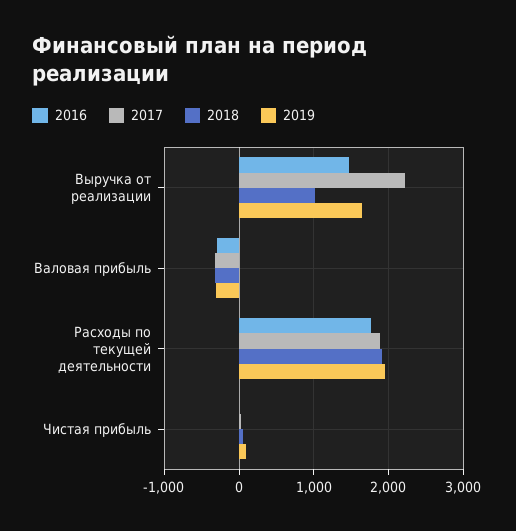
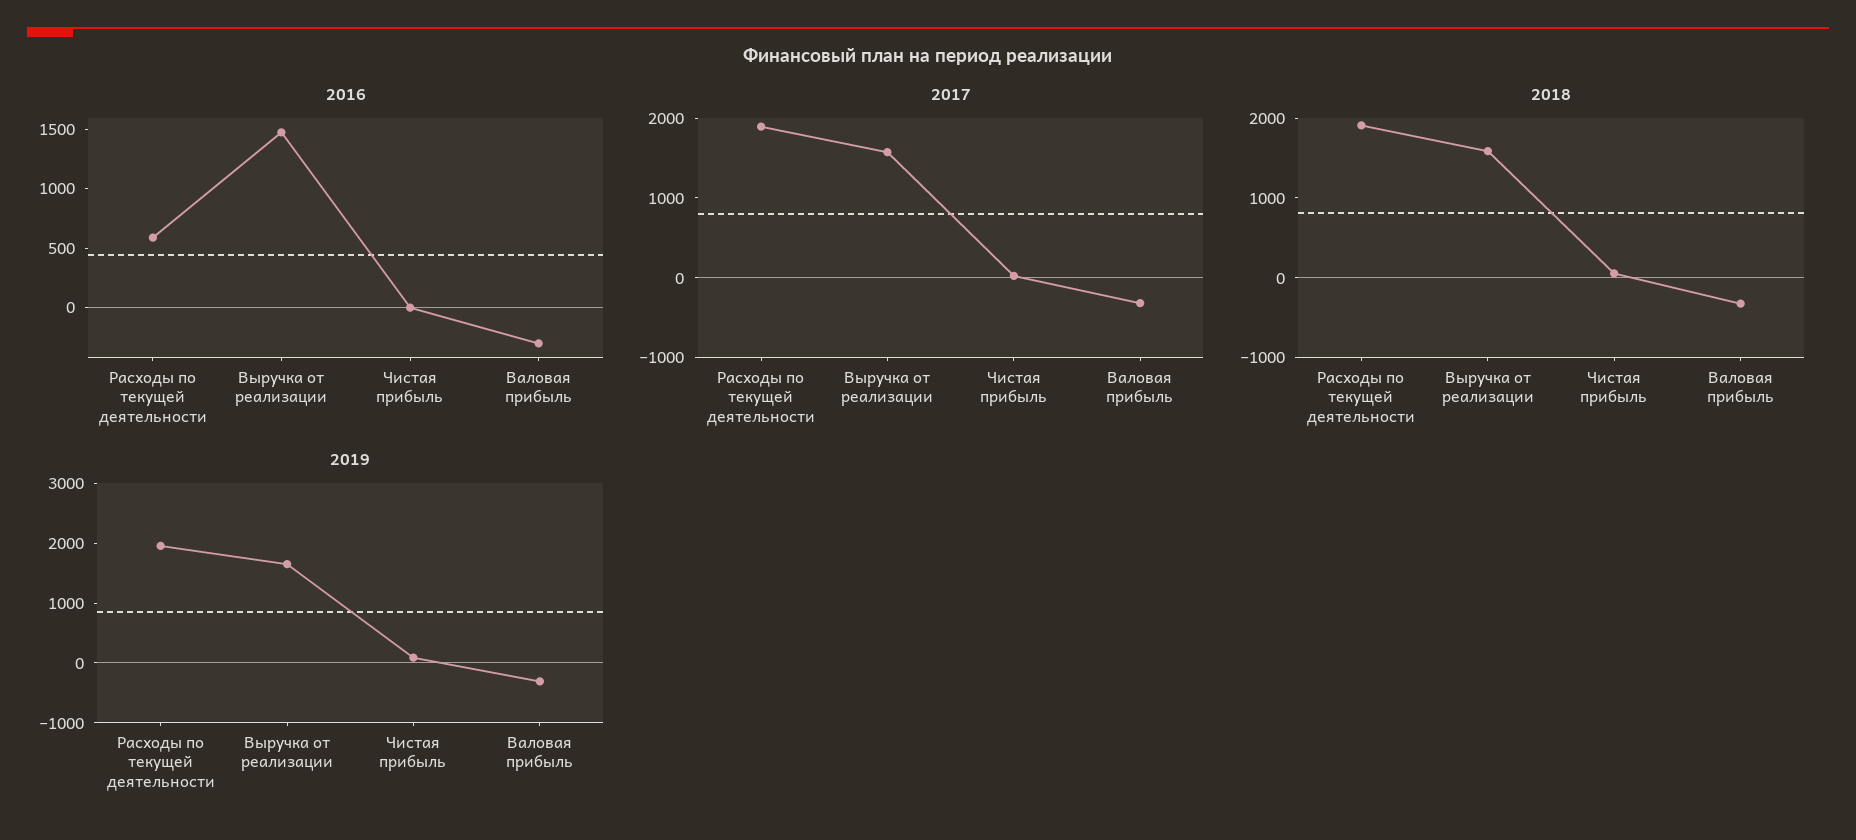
  {
    "2016": {
      "Выручка от реализации": 1500,
      "Валовая прибыль": -300,
-     "Расходы по текущей деятельности": 1800,
+     "Расходы по текущей деятельности": 600,
      "Чистая прибыль": 0
    },
    "2017": {
-     "Выручка от реализации": 2200,
+     "Выручка от реализации": 1600,
      "Валовая прибыль": -300,
      "Расходы по текущей деятельности": 1900,
      "Чистая прибыль": 0
    },
    "2018": {
-     "Выручка от реализации": 1000,
+     "Выручка от реализации": 1600,
      "Валовая прибыль": -300,
      "Расходы по текущей деятельности": 1900,
      "Чистая прибыль": 100
    },
    "2019": {
      "Выручка от реализации": 1600,
      "Валовая прибыль": -300,
      "Расходы по текущей деятельности": 2000,
      "Чистая прибыль": 100
    }
  }

